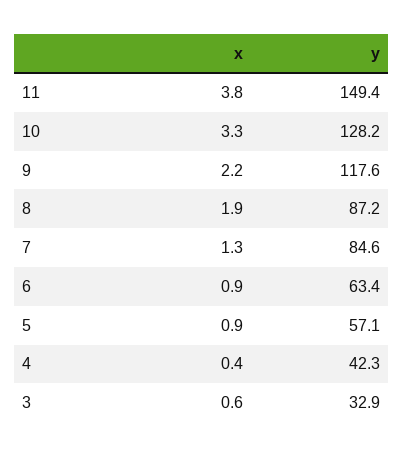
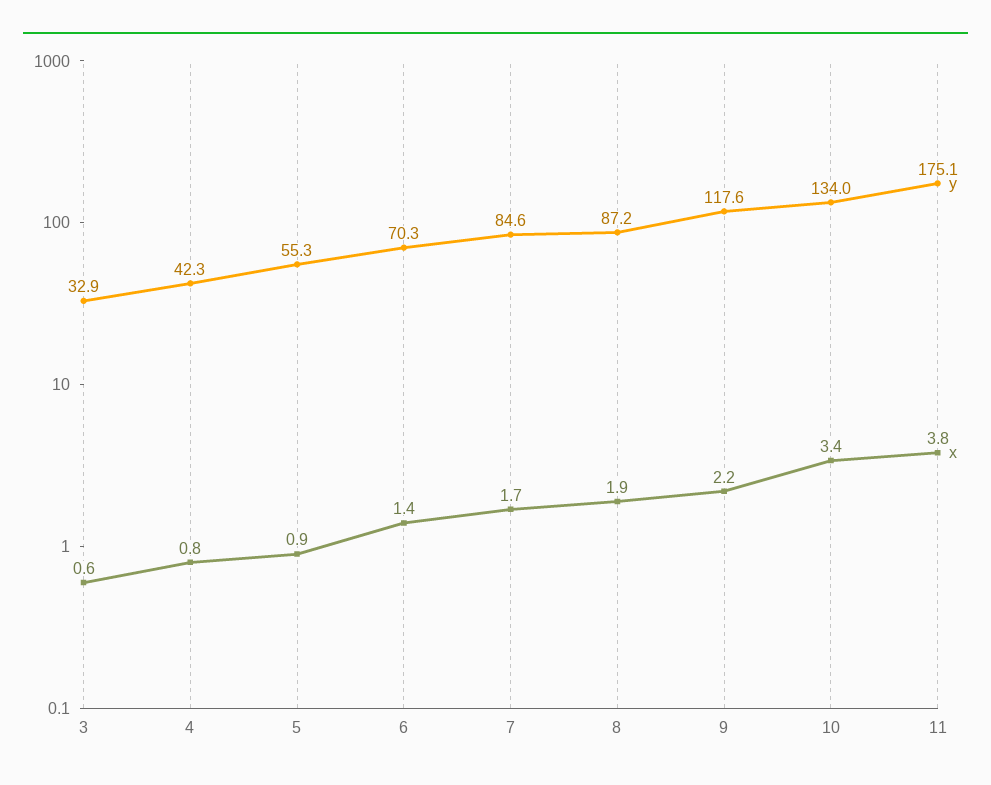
  {
    "x": {
      "11": 3.8,
-     "10": 3.3,
+     "10": 3.4,
      "9": 2.2,
      "8": 1.9,
-     "7": 1.3,
+     "7": 1.7,
-     "6": 0.9,
+     "6": 1.4,
      "5": 0.9,
-     "4": 0.4,
+     "4": 0.8,
      "3": 0.6
    },
    "y": {
-     "11": 149.4,
+     "11": 175.1,
-     "10": 128.2,
+     "10": 134,
      "9": 117.6,
      "8": 87.2,
      "7": 84.6,
-     "6": 63.4,
+     "6": 70.3,
-     "5": 57.1,
+     "5": 55.3,
      "4": 42.3,
      "3": 32.9
    }
  }

